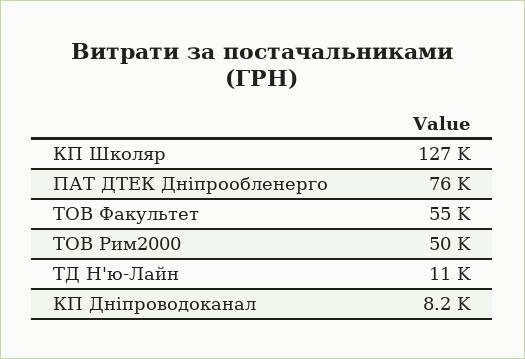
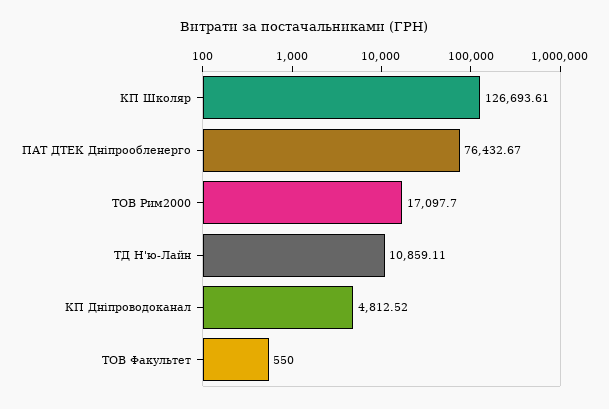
  {
    "КП Школяр": 126693.61,
    "ПАТ ДТЕК Дніпрообленерго": 76432.67,
-   "ТОВ Факультет": 55000,
+   "ТОВ Факультет": 550,
-   "ТОВ Рим2000": 50000,
+   "ТОВ Рим2000": 17097.7,
    "ТД Н'ю-Лайн": 10859.11,
-   "КП Дніпроводоканал": 8200
+   "КП Дніпроводоканал": 4812.52
  }

